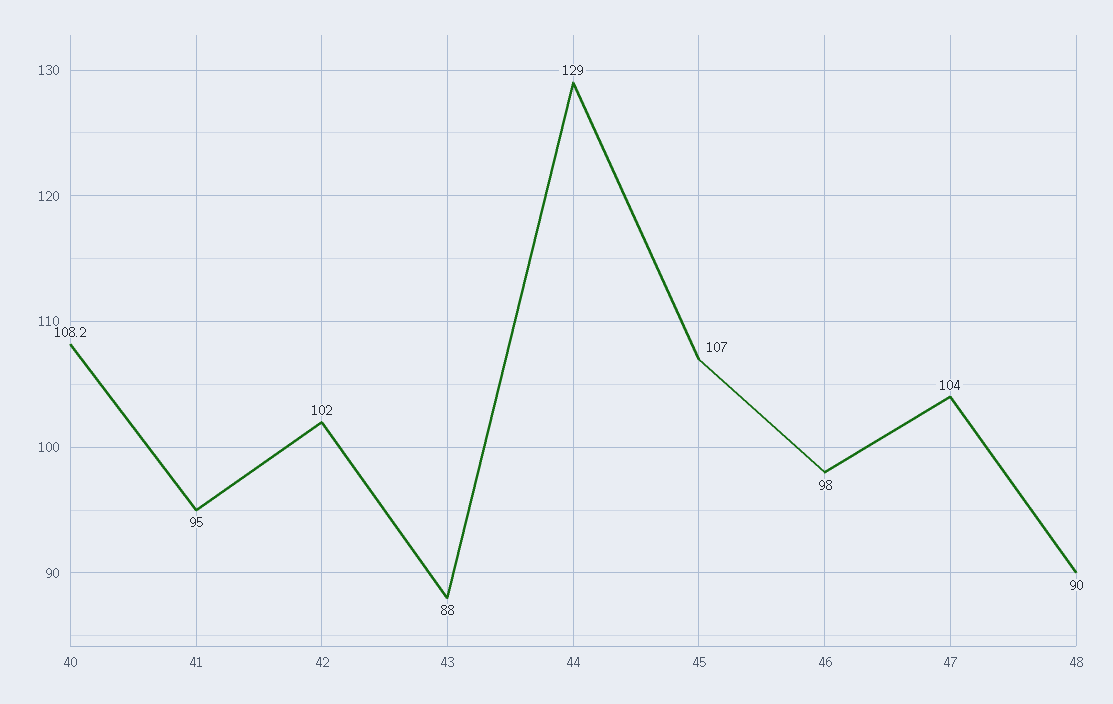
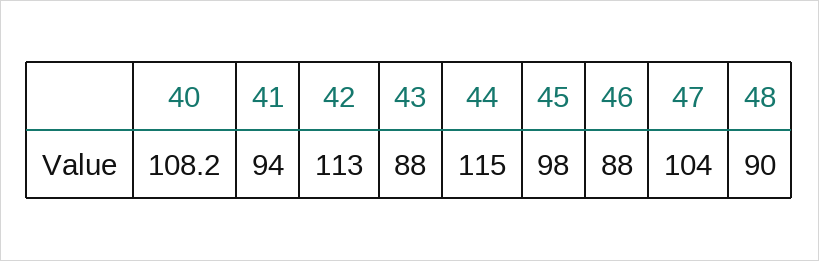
  {
    "40": 108.2,
-   "41": 95,
+   "41": 94,
-   "42": 102,
+   "42": 113,
    "43": 88,
-   "44": 129,
+   "44": 115,
-   "45": 107,
+   "45": 98,
-   "46": 98,
+   "46": 88,
    "47": 104,
    "48": 90
  }

